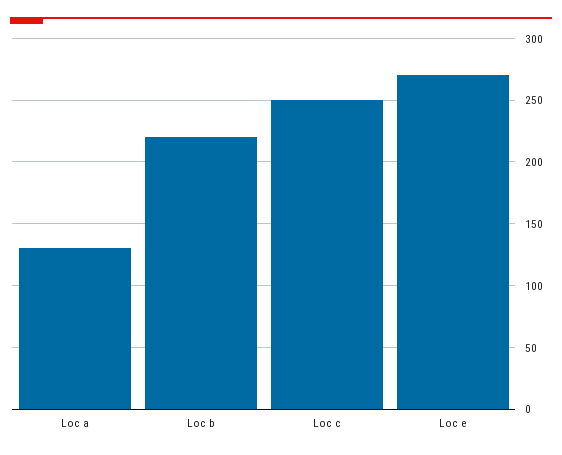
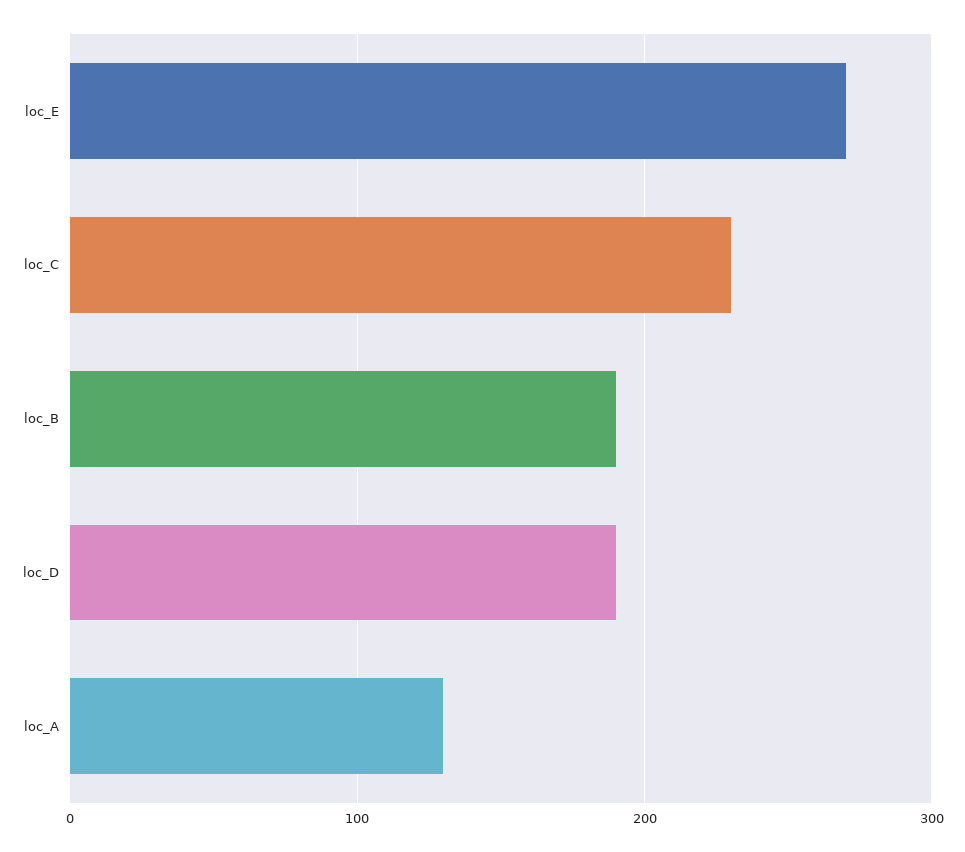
  {
    "Loc a": 130,
-   "Loc b": 220,
+   "Loc b": 190,
-   "Loc c": 250,
+   "Loc c": 230,
-   "Loc e": 270
+   "Loc e": 270,
+   "loc_D": 190
  }

